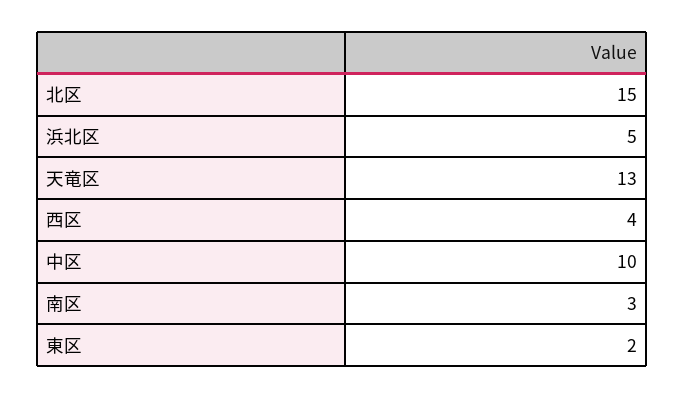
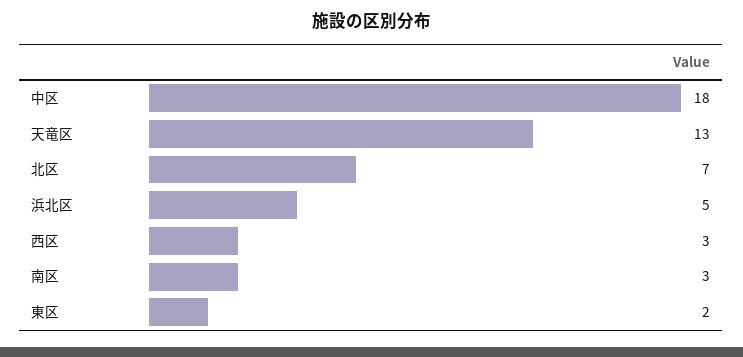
  {
-   "北区": 15,
+   "北区": 7,
    "浜北区": 5,
    "天竜区": 13,
-   "西区": 4,
+   "西区": 3,
-   "中区": 10,
+   "中区": 18,
    "南区": 3,
    "東区": 2
  }

